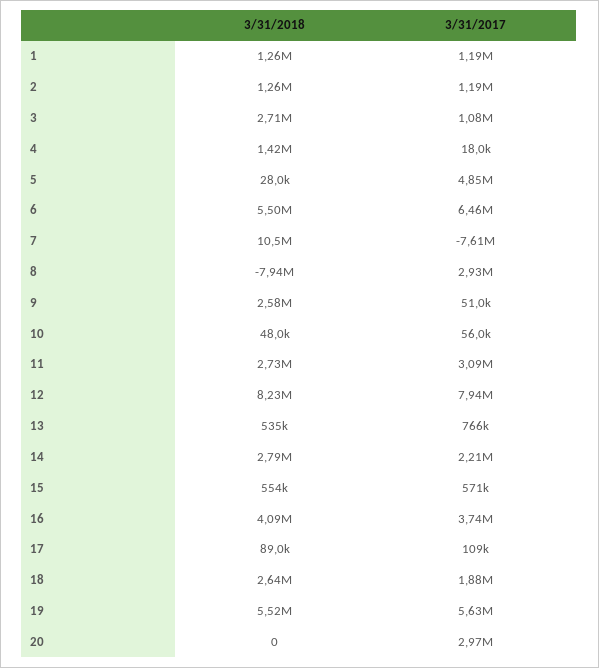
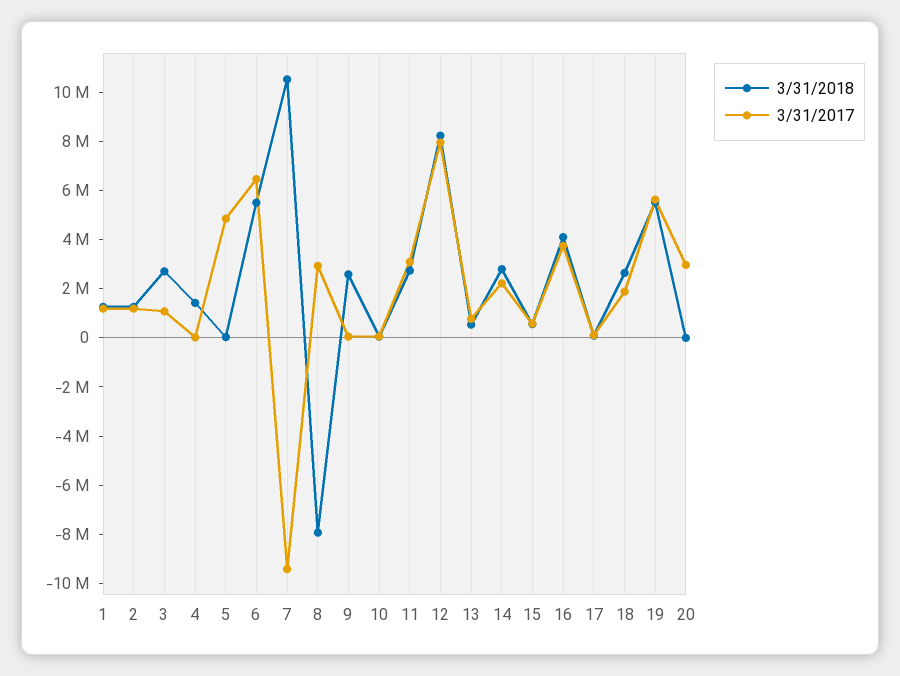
  {
    "3/31/2018": {
      "1": 1260000,
      "2": 1260000,
      "3": 2710000,
      "4": 1420000,
      "5": 28000,
      "6": 5500000,
      "7": 10500000,
      "8": -7940000,
      "9": 2580000,
      "10": 48000,
      "11": 2730000,
      "12": 8230000,
      "13": 535000,
      "14": 2790000,
      "15": 554000,
      "16": 4090000,
      "17": 89000,
      "18": 2640000,
      "19": 5520000,
      "20": 0
    },
    "3/31/2017": {
      "1": 1190000,
      "2": 1190000,
      "3": 1080000,
      "4": 18000,
      "5": 4850000,
      "6": 6460000,
-     "7": -7610000,
+     "7": -9500000,
      "8": 2930000,
      "9": 51000,
      "10": 56000,
      "11": 3090000,
      "12": 7940000,
      "13": 766000,
      "14": 2210000,
      "15": 571000,
      "16": 3740000,
      "17": 109000,
      "18": 1880000,
      "19": 5630000,
      "20": 2970000
    }
  }

